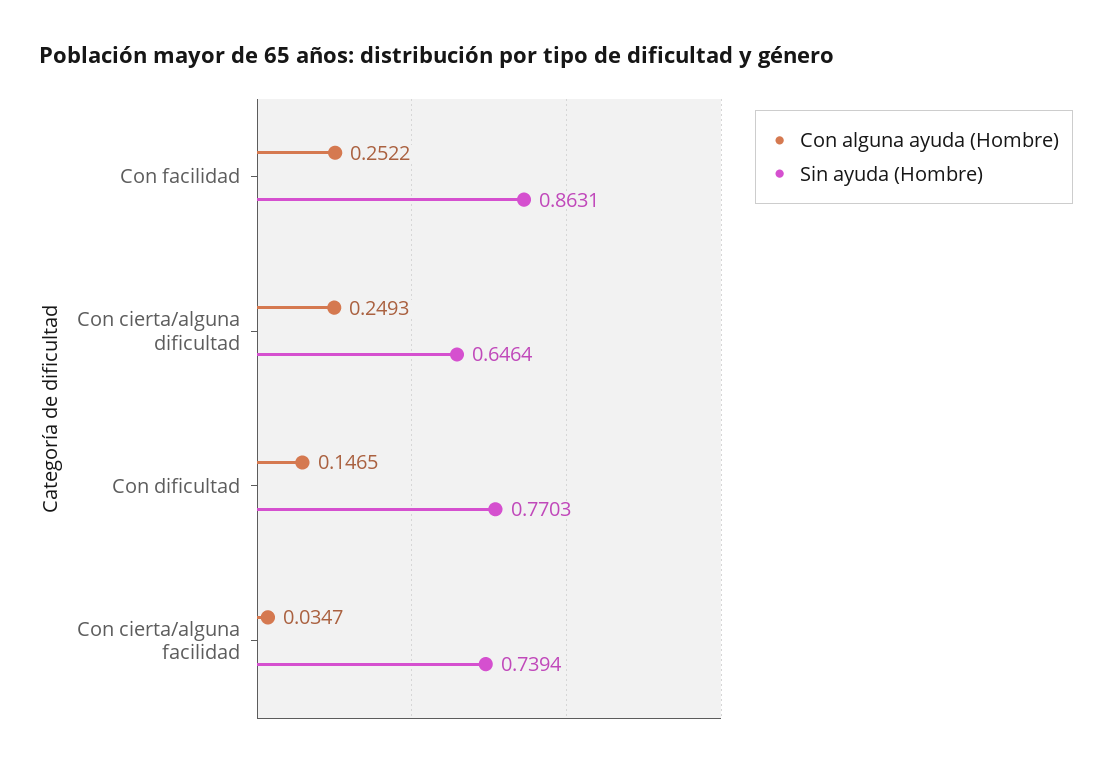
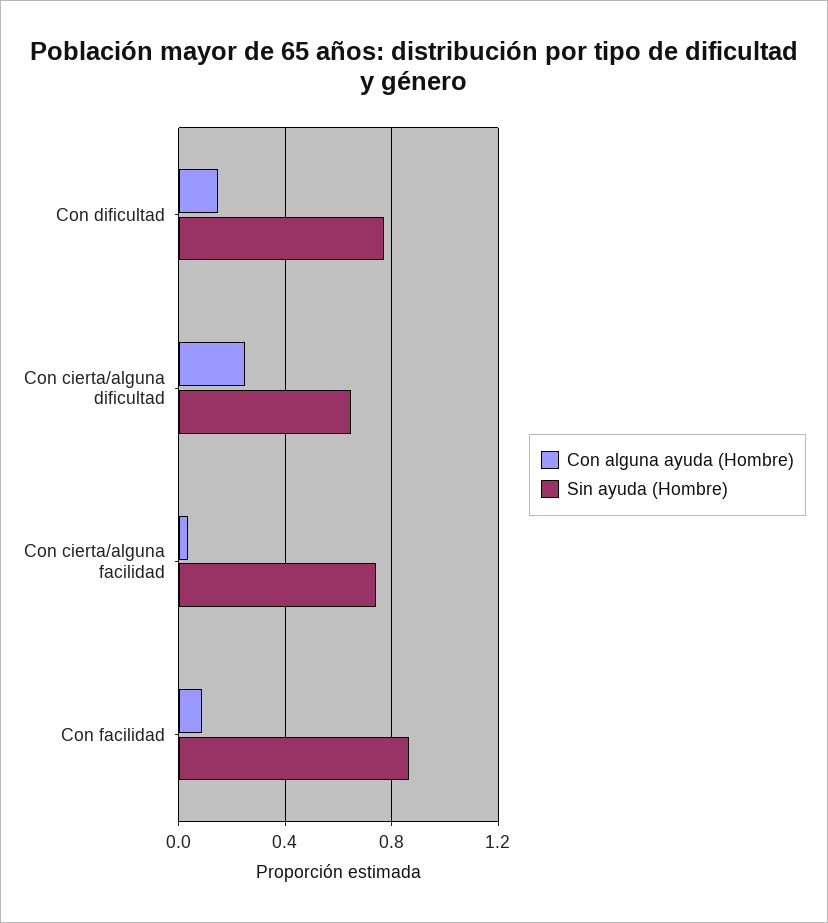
  {
    "Con alguna ayuda (Hombre)": {
-     "Con facilidad": 0.2522,
+     "Con facilidad": 0.1,
      "Con cierta/alguna dificultad": 0.2493,
      "Con dificultad": 0.1465,
      "Con cierta/alguna facilidad": 0.0347
    },
    "Sin ayuda (Hombre)": {
      "Con facilidad": 0.8631,
      "Con cierta/alguna dificultad": 0.6464,
      "Con dificultad": 0.7703,
      "Con cierta/alguna facilidad": 0.7394
    }
  }

